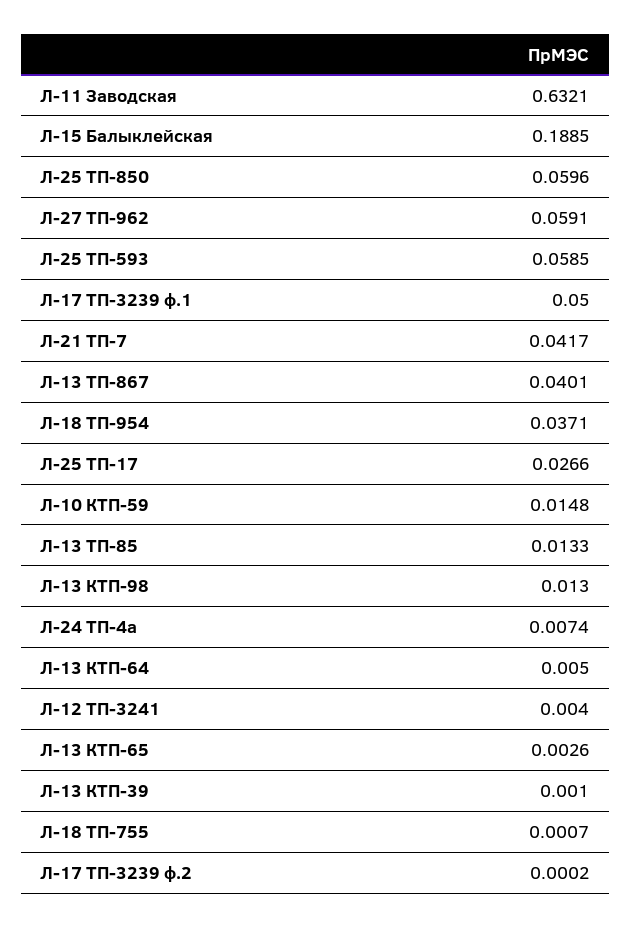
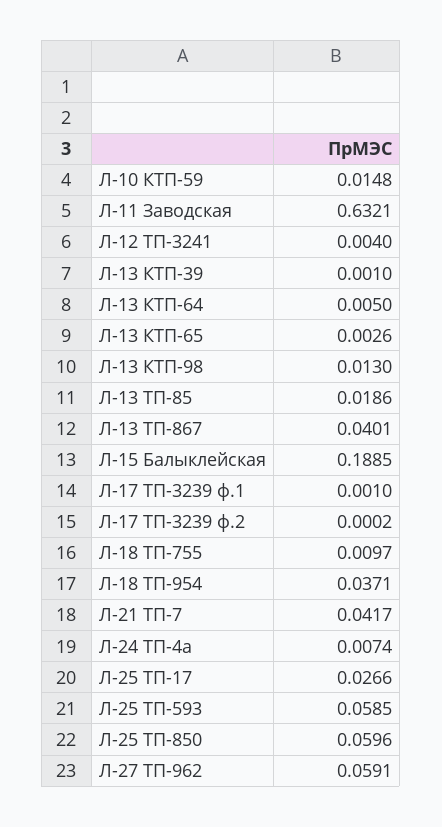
  {
    "Л-11 Заводская": 0.6321,
    "Л-15 Балыклейская": 0.1885,
    "Л-25 ТП-850": 0.0596,
    "Л-27 ТП-962": 0.0591,
    "Л-25 ТП-593": 0.0585,
-   "Л-17 ТП-3239 ф.1": 0.05,
+   "Л-17 ТП-3239 ф.1": 0.001,
    "Л-21 ТП-7": 0.0417,
    "Л-13 ТП-867": 0.0401,
    "Л-18 ТП-954": 0.0371,
    "Л-25 ТП-17": 0.0266,
    "Л-10 КТП-59": 0.0148,
-   "Л-13 ТП-85": 0.0133,
+   "Л-13 ТП-85": 0.0186,
    "Л-13 КТП-98": 0.013,
    "Л-24 ТП-4а": 0.0074,
    "Л-13 КТП-64": 0.005,
    "Л-12 ТП-3241": 0.004,
    "Л-13 КТП-65": 0.0026,
    "Л-13 КТП-39": 0.001,
-   "Л-18 ТП-755": 0.0007,
+   "Л-18 ТП-755": 0.0097,
    "Л-17 ТП-3239 ф.2": 0.0002
  }

